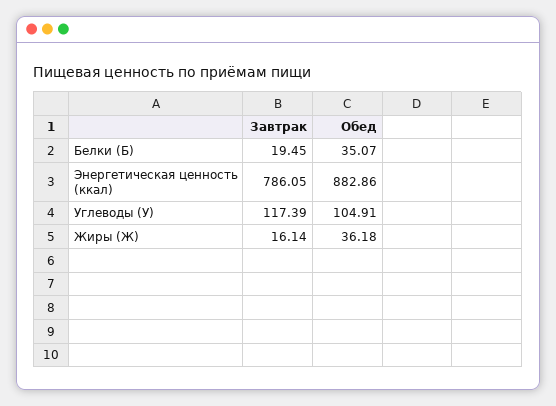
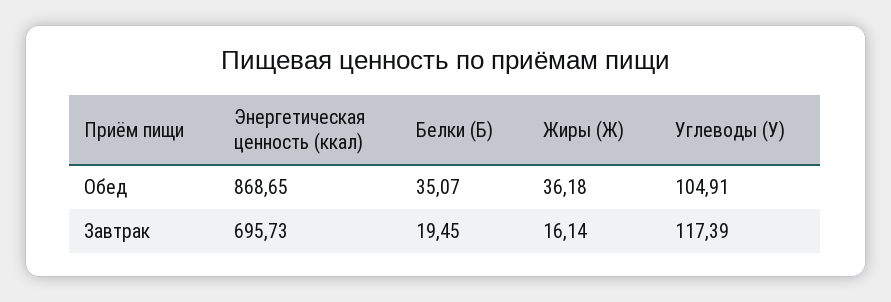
  {
    "Завтрак": {
      "Белки (Б)": 19.45,
-     "Энергетическая ценность (ккал)": 786.05,
+     "Энергетическая ценность (ккал)": 695.73,
      "Углеводы (У)": 117.39,
      "Жиры (Ж)": 16.14
    },
    "Обед": {
      "Белки (Б)": 35.07,
-     "Энергетическая ценность (ккал)": 882.86,
+     "Энергетическая ценность (ккал)": 868.65,
      "Углеводы (У)": 104.91,
      "Жиры (Ж)": 36.18
    }
  }

